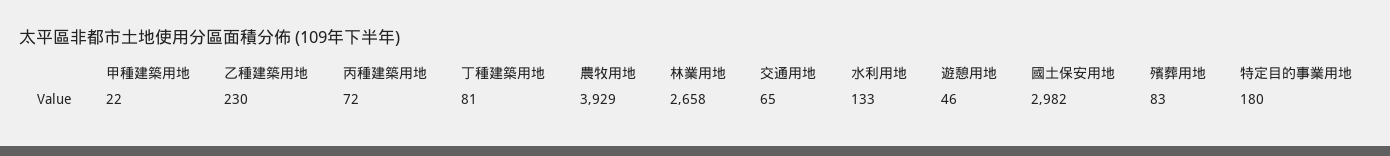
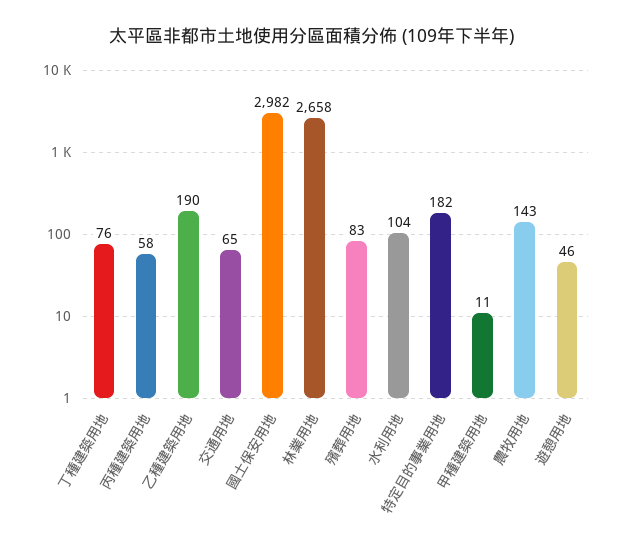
  {
-   "甲種建築用地": 22,
+   "甲種建築用地": 11,
-   "乙種建築用地": 230,
+   "乙種建築用地": 190,
-   "丙種建築用地": 72,
+   "丙種建築用地": 58,
-   "丁種建築用地": 81,
+   "丁種建築用地": 76,
-   "農牧用地": 3929,
+   "農牧用地": 143,
    "林業用地": 2658,
    "交通用地": 65,
-   "水利用地": 133,
+   "水利用地": 104,
    "遊憩用地": 46,
    "國土保安用地": 2982,
    "殯葬用地": 83,
-   "特定目的事業用地": 180
+   "特定目的事業用地": 182
  }

